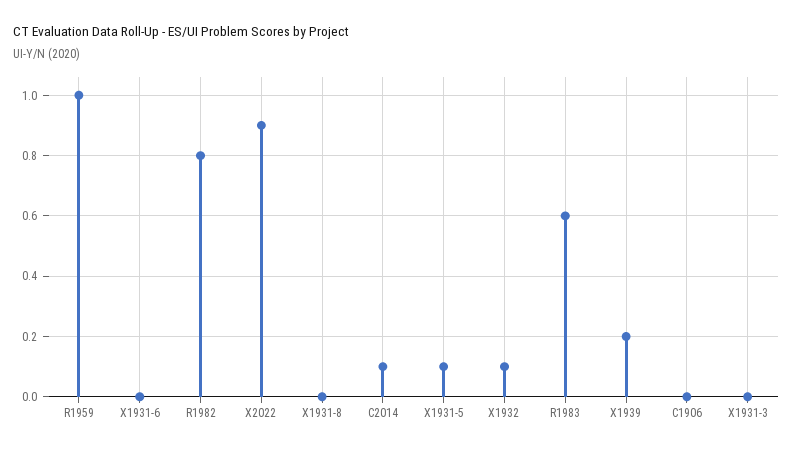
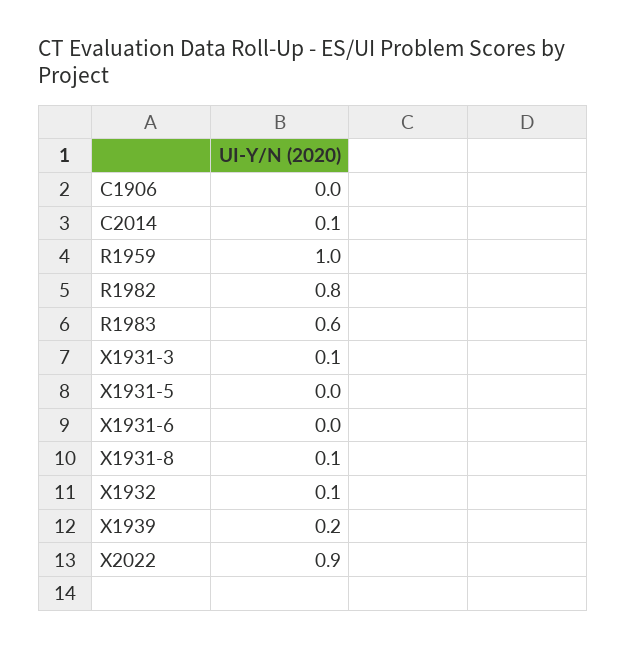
  {
    "R1959": 1,
    "X1931-6": 0,
    "R1982": 0.8,
    "X2022": 0.9,
-   "X1931-8": 0,
+   "X1931-8": 0.1,
    "C2014": 0.1,
-   "X1931-5": 0.1,
+   "X1931-5": 0,
    "X1932": 0.1,
    "R1983": 0.6,
    "X1939": 0.2,
    "C1906": 0,
-   "X1931-3": 0
+   "X1931-3": 0.1
  }

